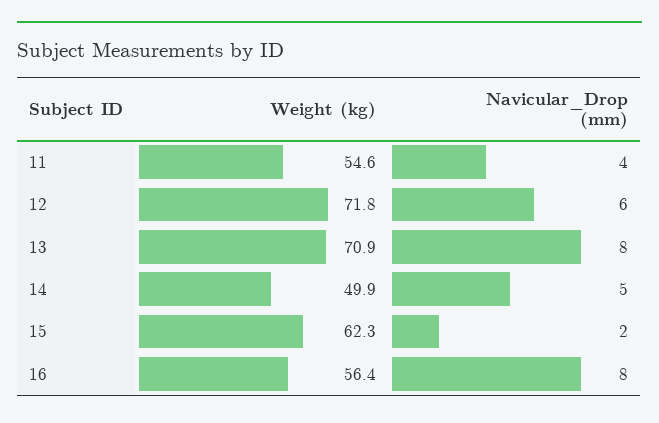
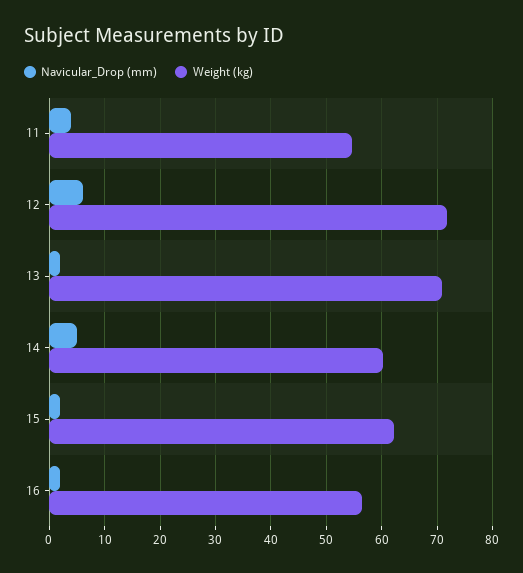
  {
    "Weight (kg)": {
      "11": 54.6,
      "12": 71.8,
      "13": 70.9,
-     "14": 49.9,
+     "14": 60,
      "15": 62.3,
      "16": 56.4
    },
    "Navicular_Drop (mm)": {
      "11": 4,
      "12": 6,
-     "13": 8,
+     "13": 2,
      "14": 5,
      "15": 2,
-     "16": 8
+     "16": 2
    }
  }

